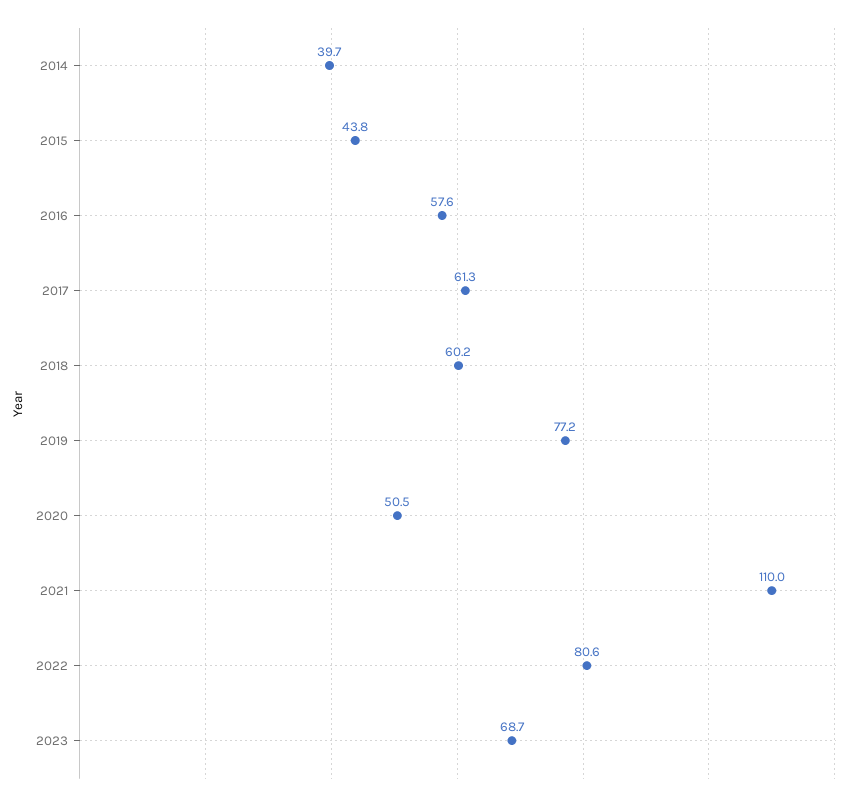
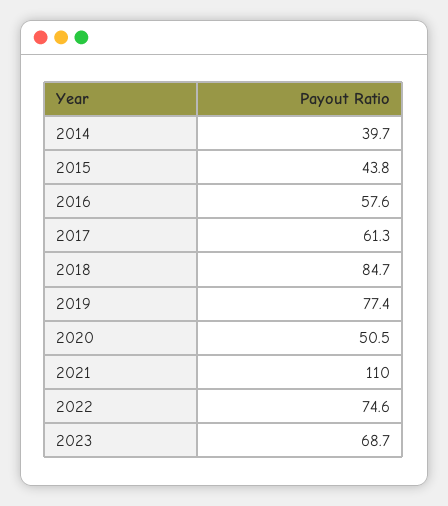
  {
    "2014": 39.7,
    "2015": 43.8,
    "2016": 57.6,
    "2017": 61.3,
-   "2018": 60.2,
+   "2018": 84.7,
-   "2019": 77.2,
+   "2019": 77.4,
    "2020": 50.5,
    "2021": 110,
-   "2022": 80.6,
+   "2022": 74.6,
    "2023": 68.7
  }

